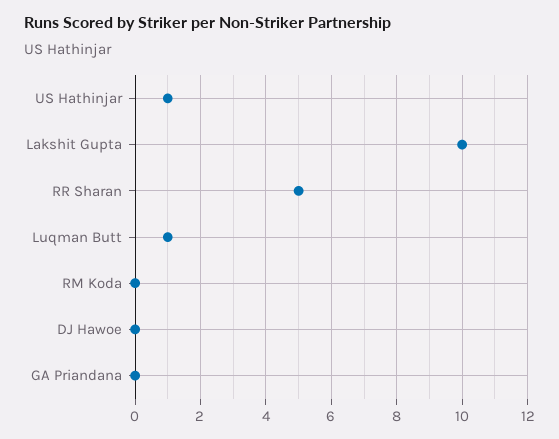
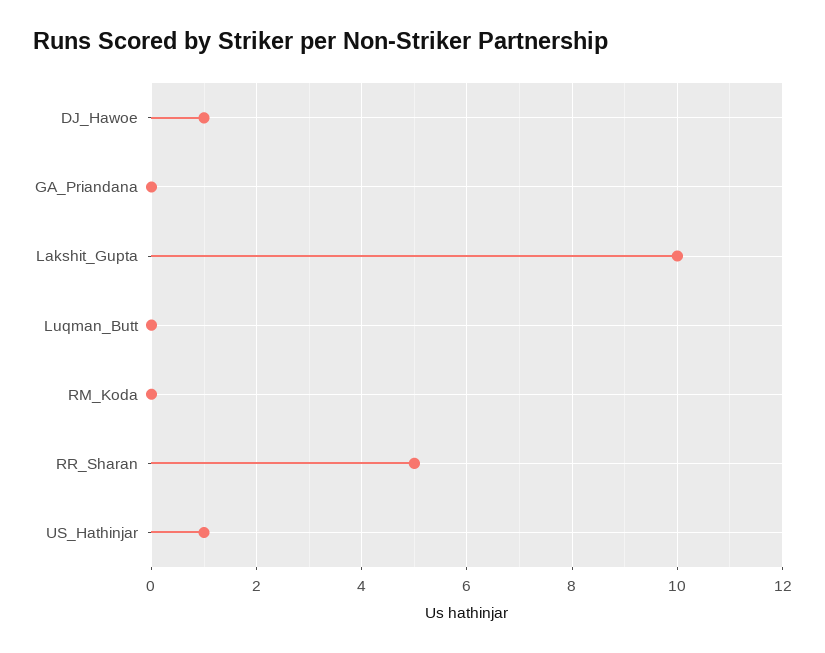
  {
    "US Hathinjar": 1,
    "Lakshit Gupta": 10,
    "RR Sharan": 5,
-   "Luqman Butt": 1,
+   "Luqman Butt": 0,
    "RM Koda": 0,
-   "DJ Hawoe": 0,
+   "DJ Hawoe": 1,
    "GA Priandana": 0
  }

